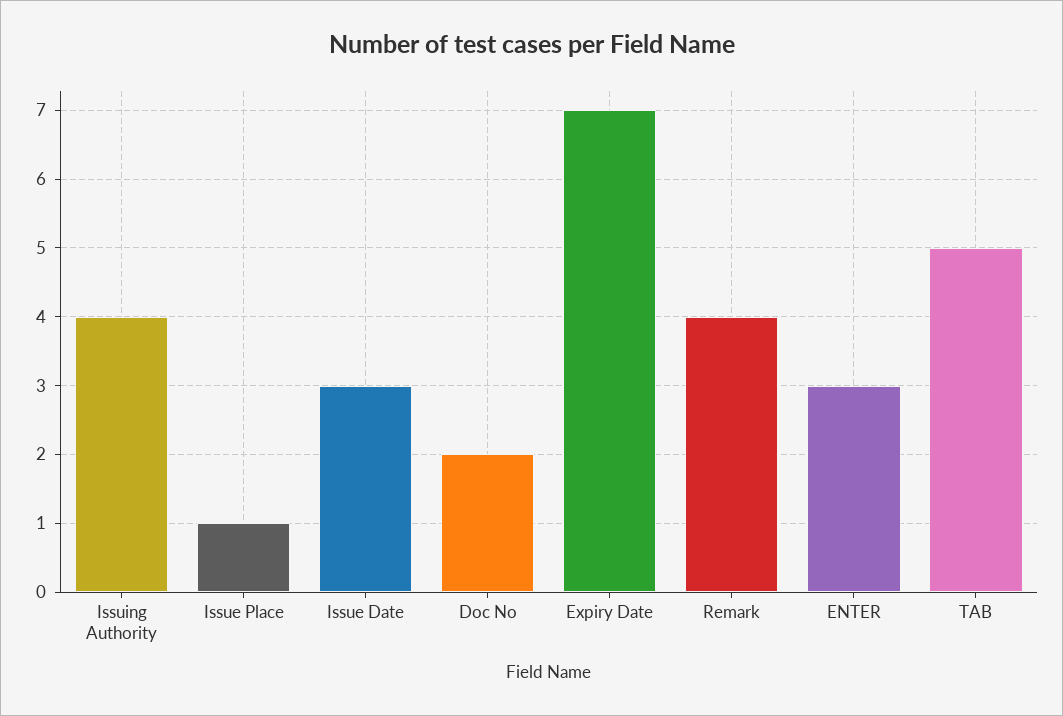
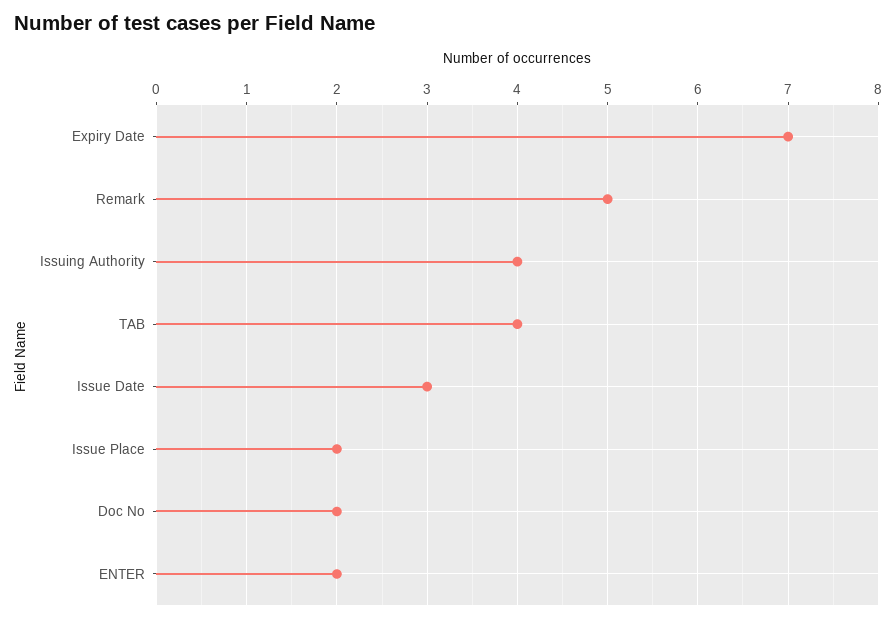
  {
    "Issuing Authority": 4,
-   "Issue Place": 1,
+   "Issue Place": 2,
    "Issue Date": 3,
    "Doc No": 2,
    "Expiry Date": 7,
-   "Remark": 4,
+   "Remark": 5,
-   "ENTER": 3,
+   "ENTER": 2,
-   "TAB": 5
+   "TAB": 4
  }

